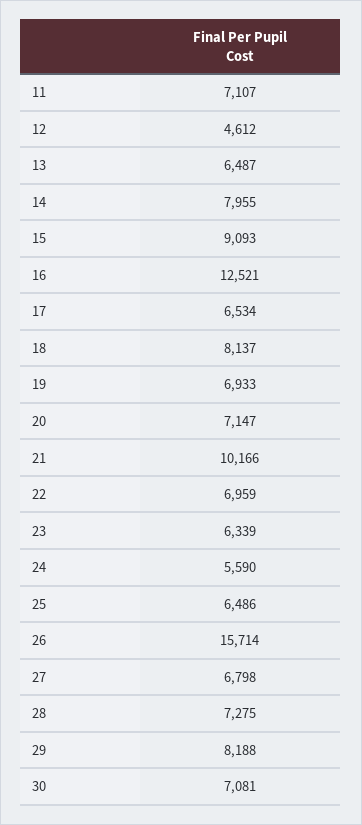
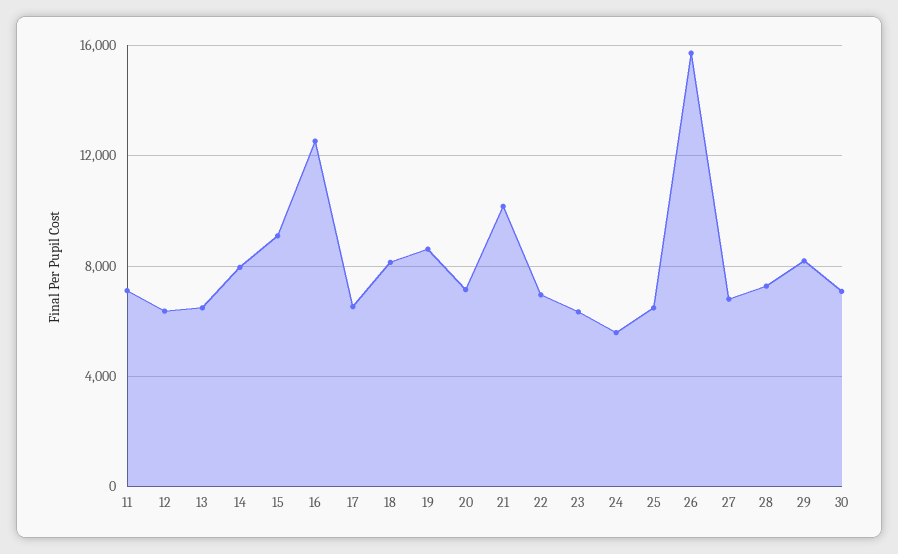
  {
    "11": 7107,
-   "12": 4612,
+   "12": 6500,
    "13": 6487,
    "14": 7955,
    "15": 9093,
    "16": 12521,
    "17": 6534,
    "18": 8137,
-   "19": 6933,
+   "19": 8500,
    "20": 7147,
    "21": 10166,
    "22": 6959,
    "23": 6339,
    "24": 5590,
    "25": 6486,
    "26": 15714,
    "27": 6798,
    "28": 7275,
    "29": 8188,
    "30": 7081
  }

